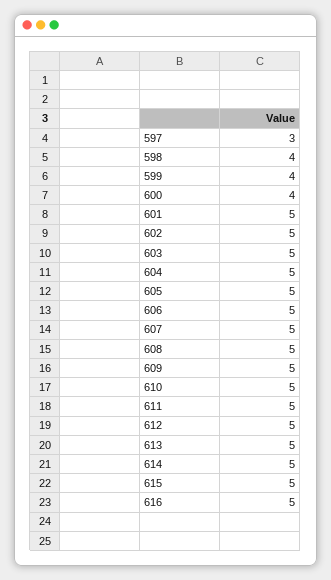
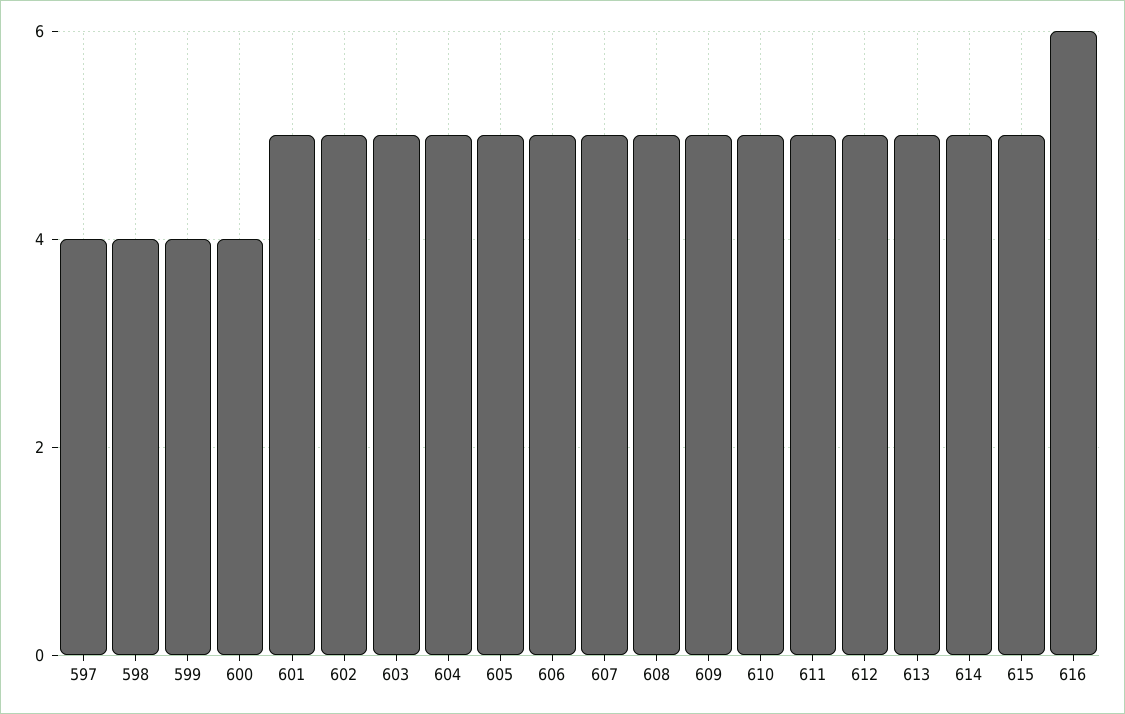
  {
-   "597": 3,
+   "597": 4,
    "598": 4,
    "599": 4,
    "600": 4,
    "601": 5,
    "602": 5,
    "603": 5,
    "604": 5,
    "605": 5,
    "606": 5,
    "607": 5,
    "608": 5,
    "609": 5,
    "610": 5,
    "611": 5,
    "612": 5,
    "613": 5,
    "614": 5,
    "615": 5,
-   "616": 5
+   "616": 6
  }

